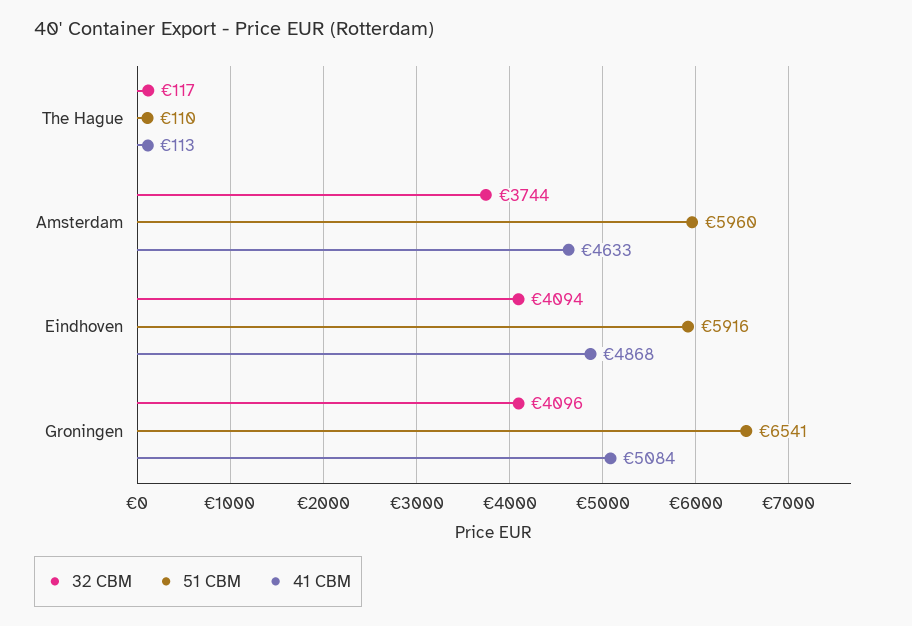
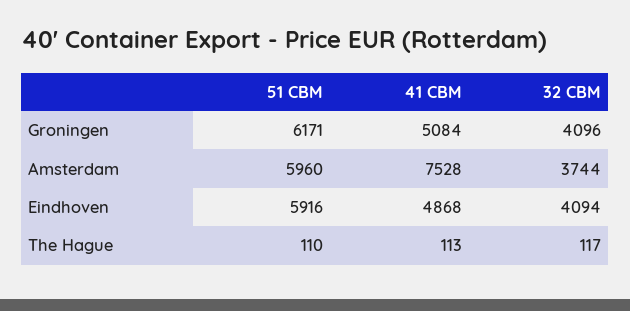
  {
    "32 CBM": {
      "The Hague": 117,
      "Amsterdam": 3744,
      "Eindhoven": 4094,
      "Groningen": 4096
    },
    "51 CBM": {
      "The Hague": 110,
      "Amsterdam": 5960,
      "Eindhoven": 5916,
-     "Groningen": 6541
+     "Groningen": 6171
    },
    "41 CBM": {
      "The Hague": 113,
-     "Amsterdam": 4633,
+     "Amsterdam": 7528,
      "Eindhoven": 4868,
      "Groningen": 5084
    }
  }

